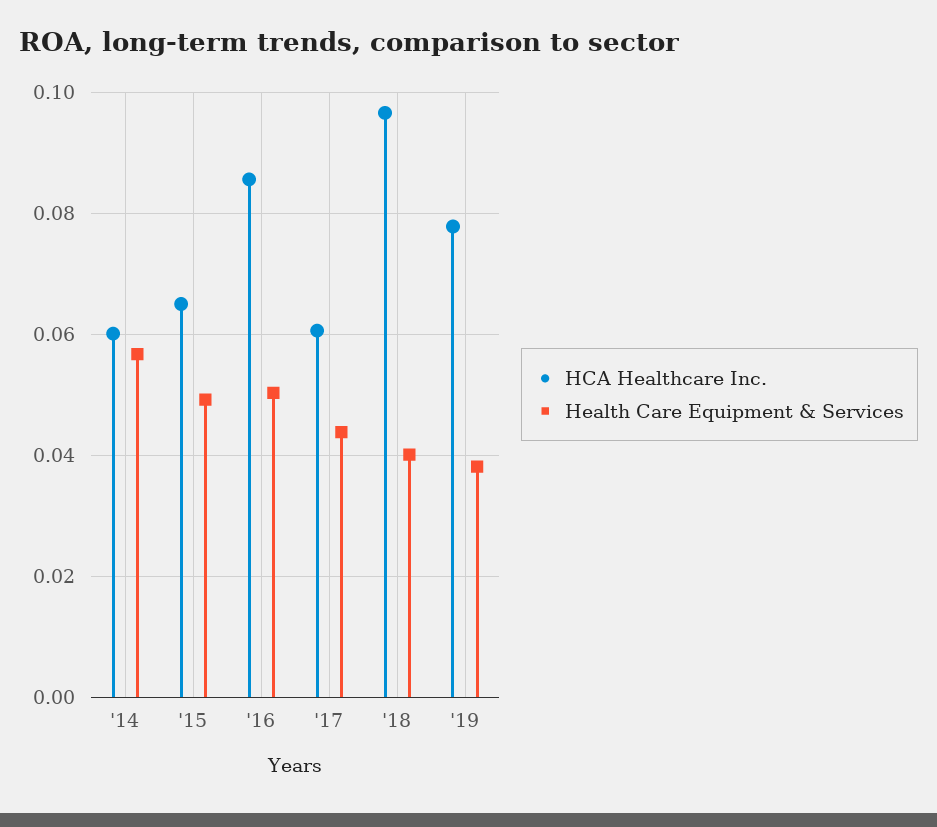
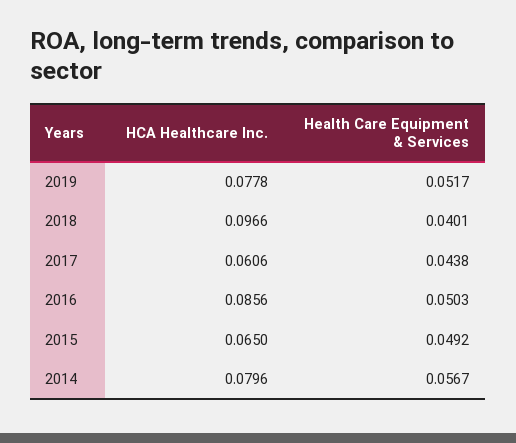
  {
    "HCA Healthcare Inc.": {
-     "'14": 0.06,
+     "'14": 0.0796,
      "'15": 0.065,
      "'16": 0.0856,
      "'17": 0.0606,
      "'18": 0.0966,
      "'19": 0.0778
    },
    "Health Care Equipment & Services": {
      "'14": 0.0567,
      "'15": 0.0492,
      "'16": 0.0503,
      "'17": 0.0438,
      "'18": 0.0401,
-     "'19": 0.038
+     "'19": 0.0517
    }
  }

